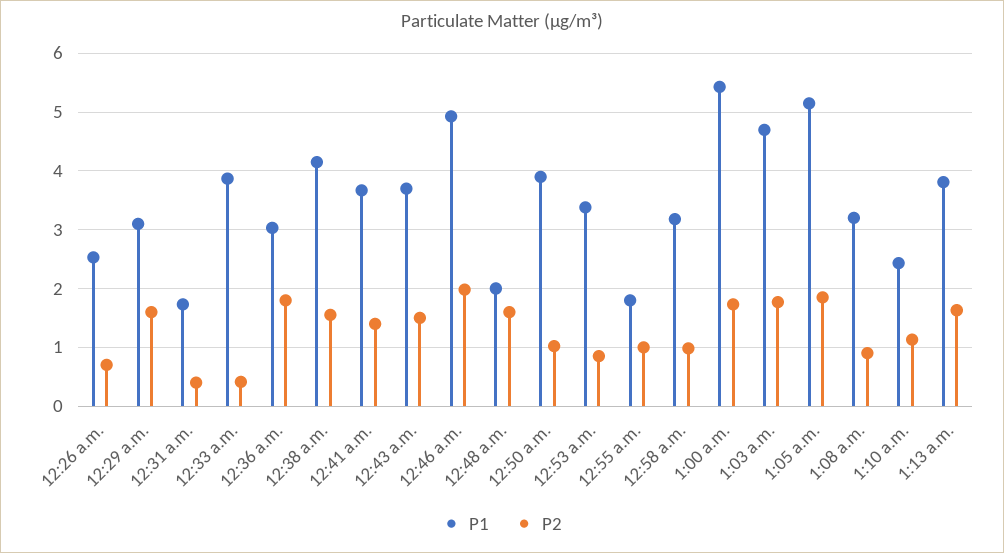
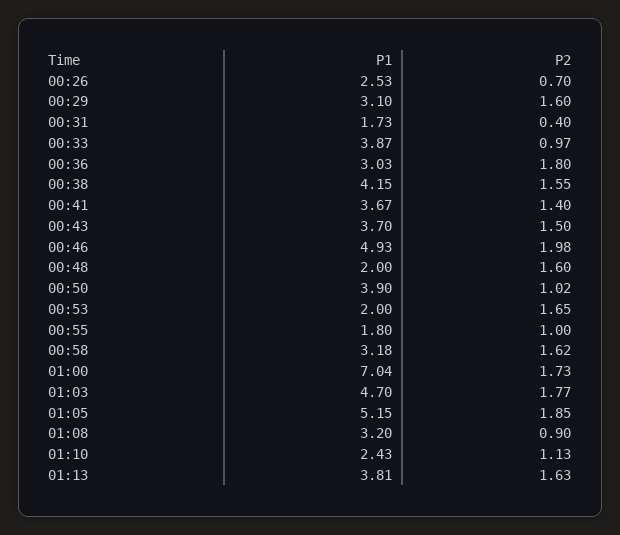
  {
    "P1": {
      "12:26 a.m.": 2.53,
      "12:29 a.m.": 3.1,
      "12:31 a.m.": 1.73,
      "12:33 a.m.": 3.87,
      "12:36 a.m.": 3.03,
      "12:38 a.m.": 4.15,
      "12:41 a.m.": 3.67,
      "12:43 a.m.": 3.7,
      "12:46 a.m.": 4.93,
      "12:48 a.m.": 2,
      "12:50 a.m.": 3.9,
-     "12:53 a.m.": 3.4,
+     "12:53 a.m.": 2,
      "12:55 a.m.": 1.8,
      "12:58 a.m.": 3.18,
-     "1:00 a.m.": 5.4,
+     "1:00 a.m.": 7.04,
      "1:03 a.m.": 4.7,
      "1:05 a.m.": 5.15,
      "1:08 a.m.": 3.2,
      "1:10 a.m.": 2.43,
      "1:13 a.m.": 3.81
    },
    "P2": {
      "12:26 a.m.": 0.7,
      "12:29 a.m.": 1.6,
      "12:31 a.m.": 0.4,
-     "12:33 a.m.": 0.4,
+     "12:33 a.m.": 0.97,
      "12:36 a.m.": 1.8,
      "12:38 a.m.": 1.55,
      "12:41 a.m.": 1.4,
      "12:43 a.m.": 1.5,
      "12:46 a.m.": 1.98,
      "12:48 a.m.": 1.6,
      "12:50 a.m.": 1.02,
-     "12:53 a.m.": 0.8,
+     "12:53 a.m.": 1.65,
      "12:55 a.m.": 1,
-     "12:58 a.m.": 1,
+     "12:58 a.m.": 1.62,
      "1:00 a.m.": 1.73,
      "1:03 a.m.": 1.77,
      "1:05 a.m.": 1.85,
      "1:08 a.m.": 0.9,
      "1:10 a.m.": 1.13,
      "1:13 a.m.": 1.63
    }
  }

